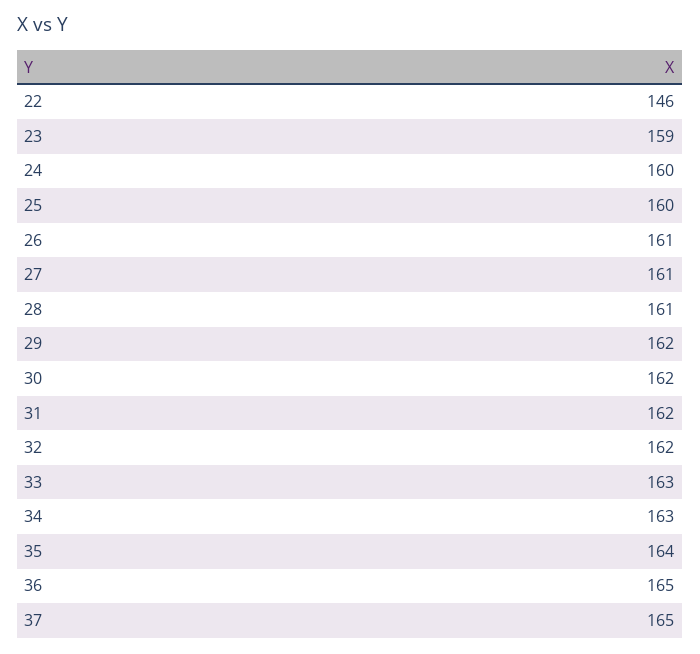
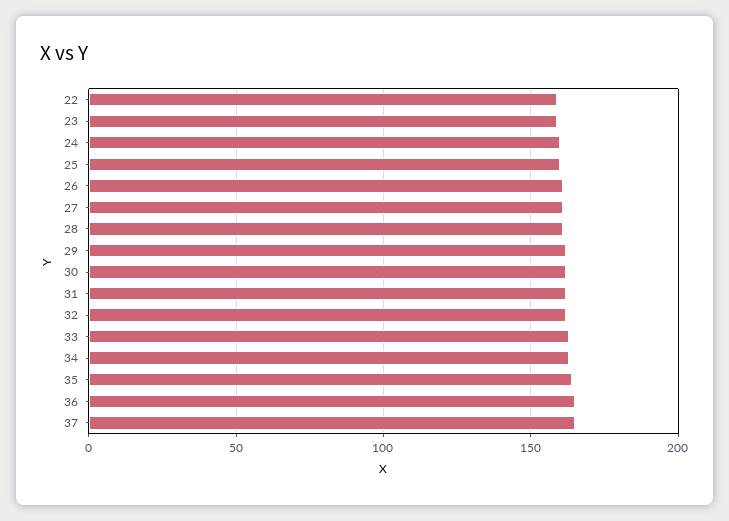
  {
-   "22": 146,
+   "22": 160,
    "23": 159,
    "24": 160,
    "25": 160,
    "26": 161,
    "27": 161,
    "28": 161,
    "29": 162,
    "30": 162,
    "31": 162,
    "32": 162,
    "33": 163,
    "34": 163,
    "35": 164,
    "36": 165,
    "37": 165
  }

